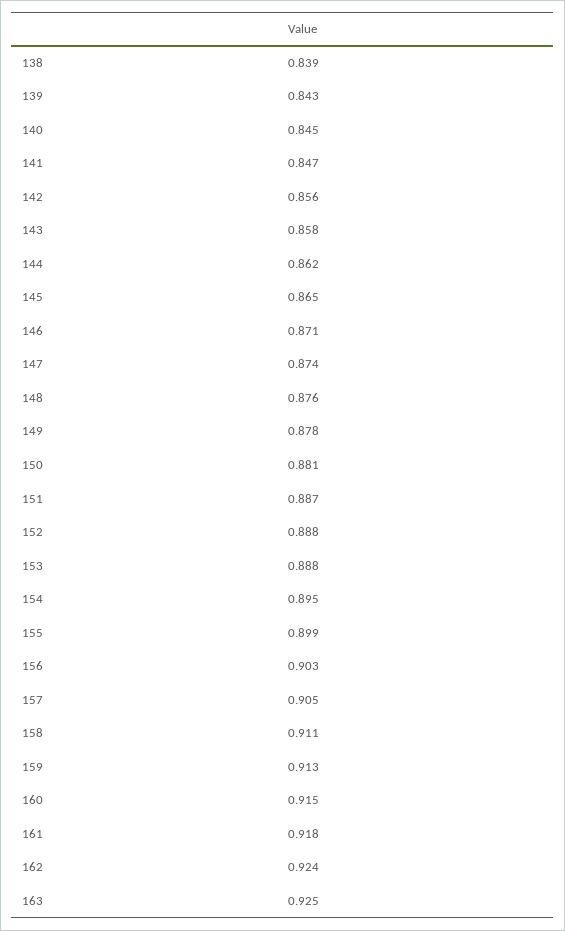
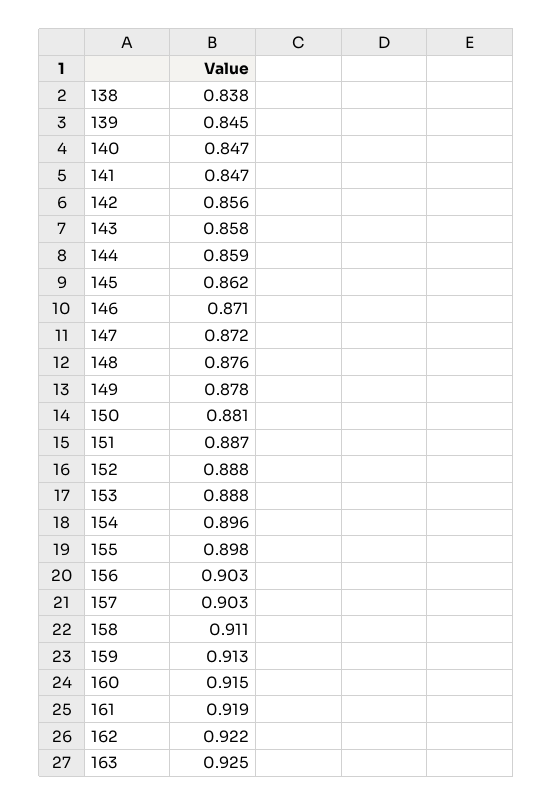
  {
-   "138": 0.839,
+   "138": 0.838,
-   "139": 0.843,
+   "139": 0.845,
-   "140": 0.845,
+   "140": 0.847,
    "141": 0.847,
    "142": 0.856,
    "143": 0.858,
-   "144": 0.862,
+   "144": 0.859,
-   "145": 0.865,
+   "145": 0.862,
    "146": 0.871,
-   "147": 0.874,
+   "147": 0.872,
    "148": 0.876,
    "149": 0.878,
    "150": 0.881,
    "151": 0.887,
    "152": 0.888,
    "153": 0.888,
-   "154": 0.895,
+   "154": 0.896,
-   "155": 0.899,
+   "155": 0.898,
    "156": 0.903,
-   "157": 0.905,
+   "157": 0.903,
    "158": 0.911,
    "159": 0.913,
    "160": 0.915,
-   "161": 0.918,
+   "161": 0.919,
-   "162": 0.924,
+   "162": 0.922,
    "163": 0.925
  }

